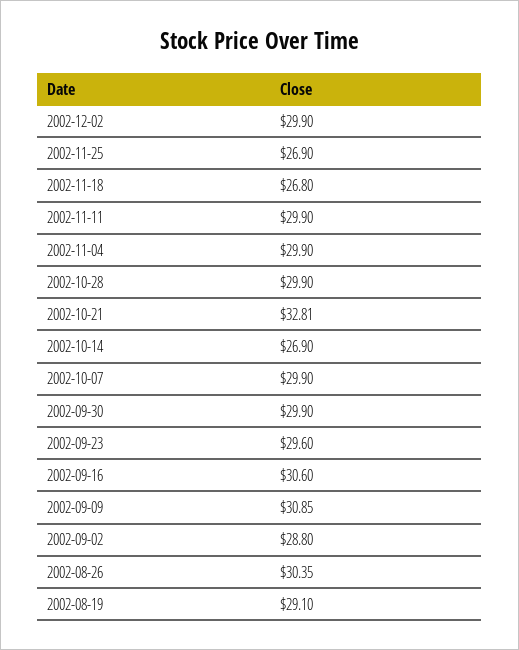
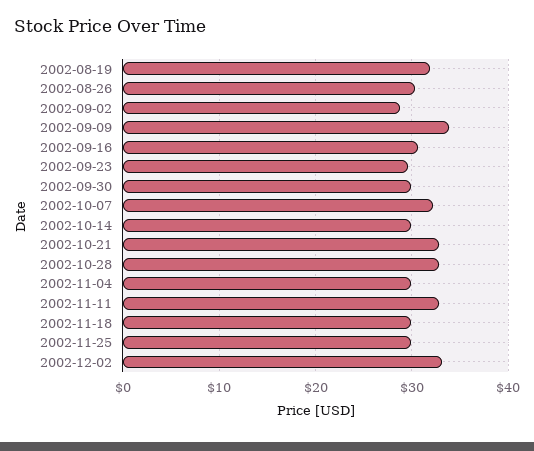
  {
-   "2002-12-02": 29.9,
+   "2002-12-02": 33,
-   "2002-11-25": 26.9,
+   "2002-11-25": 30,
-   "2002-11-18": 26.8,
+   "2002-11-18": 30,
-   "2002-11-11": 29.9,
+   "2002-11-11": 33,
    "2002-11-04": 29.9,
-   "2002-10-28": 29.9,
+   "2002-10-28": 33,
    "2002-10-21": 32.81,
-   "2002-10-14": 26.9,
+   "2002-10-14": 30,
-   "2002-10-07": 29.9,
+   "2002-10-07": 32,
    "2002-09-30": 29.9,
    "2002-09-23": 29.6,
    "2002-09-16": 30.6,
-   "2002-09-09": 30.85,
+   "2002-09-09": 34,
    "2002-09-02": 28.8,
    "2002-08-26": 30.35,
-   "2002-08-19": 29.1
+   "2002-08-19": 32
  }

